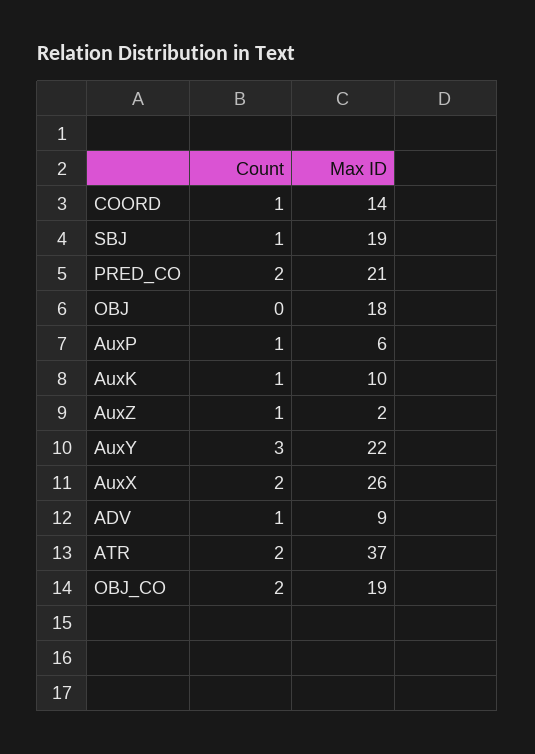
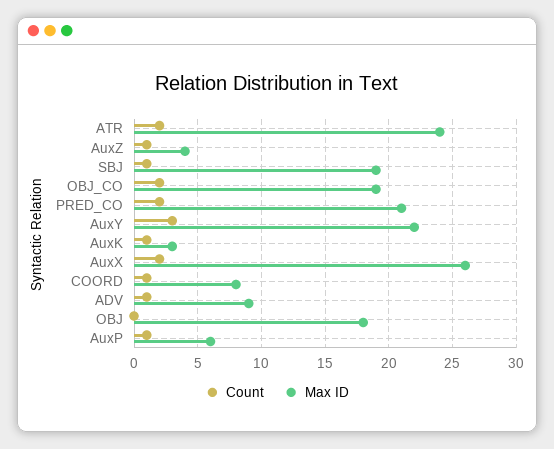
  {
    "Count": {
      "COORD": 1,
      "SBJ": 1,
      "PRED_CO": 2,
      "OBJ": 0,
      "AuxP": 1,
      "AuxK": 1,
      "AuxZ": 1,
      "AuxY": 3,
      "AuxX": 2,
      "ADV": 1,
      "ATR": 2,
      "OBJ_CO": 2
    },
    "Max ID": {
-     "COORD": 14,
+     "COORD": 8,
      "SBJ": 19,
      "PRED_CO": 21,
      "OBJ": 18,
      "AuxP": 6,
-     "AuxK": 10,
+     "AuxK": 3,
-     "AuxZ": 2,
+     "AuxZ": 4,
      "AuxY": 22,
      "AuxX": 26,
      "ADV": 9,
-     "ATR": 37,
+     "ATR": 24,
      "OBJ_CO": 19
    }
  }

